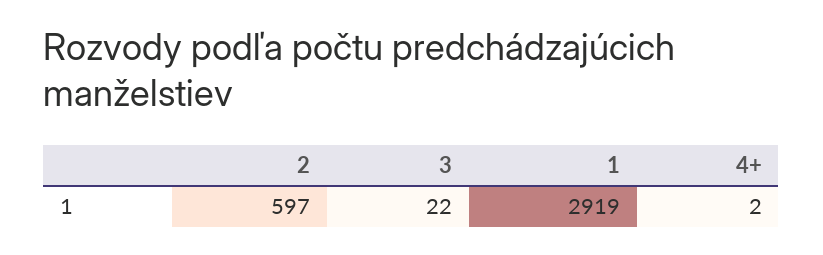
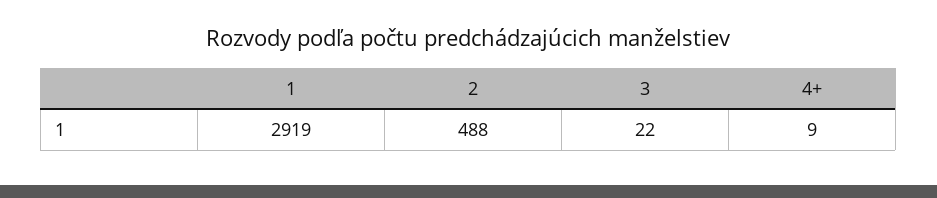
  {
-   "2": 597,
+   "2": 488,
    "3": 22,
    "1": 2919,
-   "4+": 2
+   "4+": 9
  }

